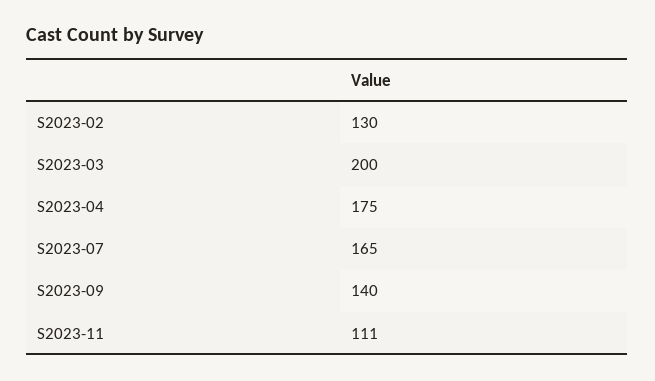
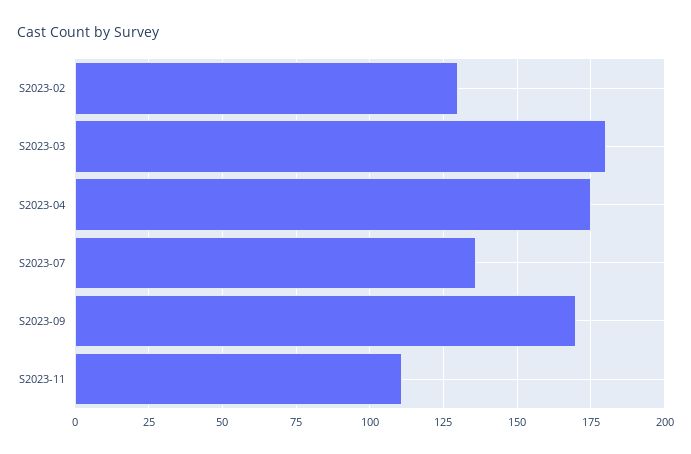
  {
    "S2023-02": 130,
-   "S2023-03": 200,
+   "S2023-03": 180,
    "S2023-04": 175,
-   "S2023-07": 165,
+   "S2023-07": 135,
-   "S2023-09": 140,
+   "S2023-09": 170,
    "S2023-11": 111
  }

